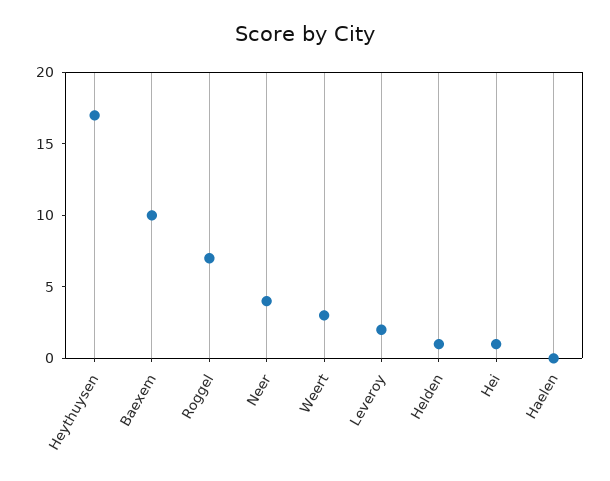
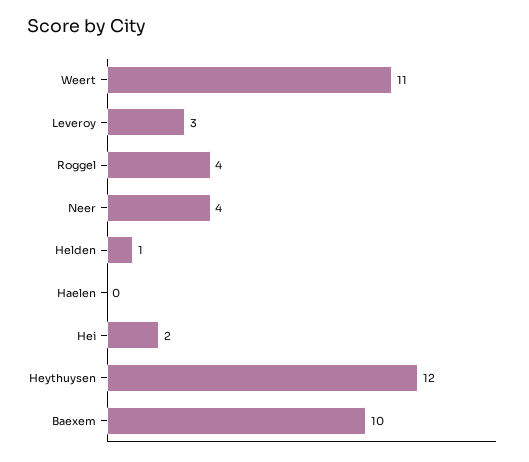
  {
-   "Heythuysen": 17,
+   "Heythuysen": 12,
    "Baexem": 10,
-   "Roggel": 7,
+   "Roggel": 4,
    "Neer": 4,
-   "Weert": 3,
+   "Weert": 11,
-   "Leveroy": 2,
+   "Leveroy": 3,
    "Helden": 1,
-   "Hei": 1,
+   "Hei": 2,
    "Haelen": 0
  }

